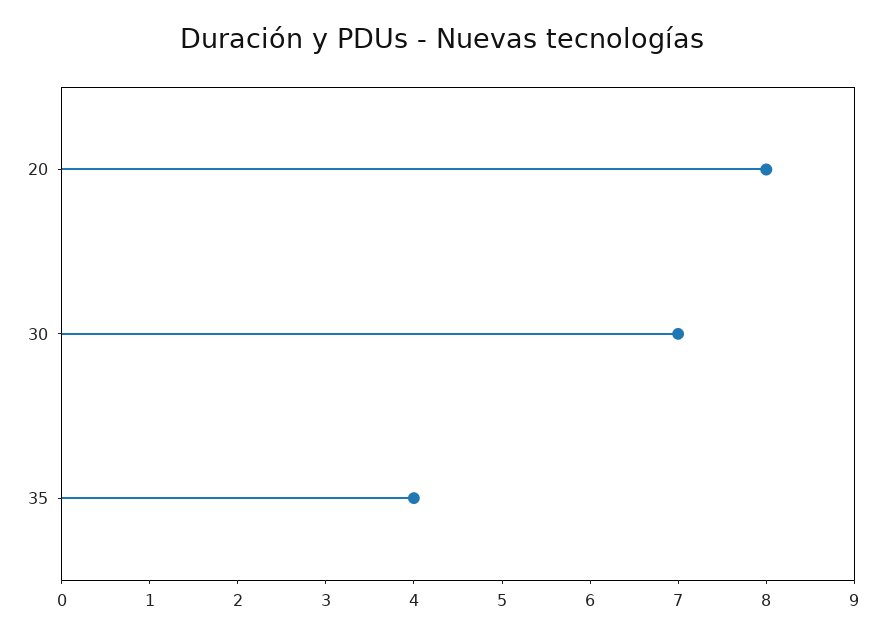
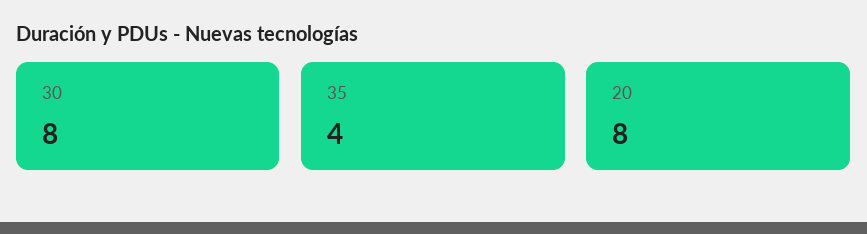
  {
    "20": 8,
-   "30": 7,
+   "30": 8,
    "35": 4
  }

